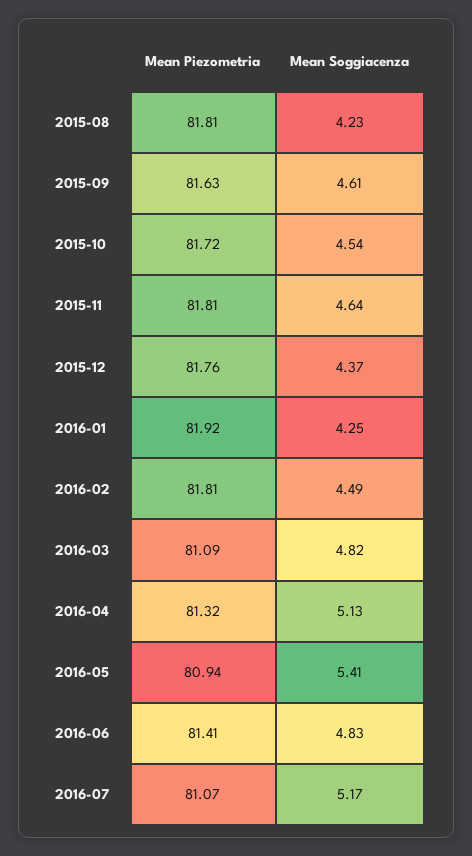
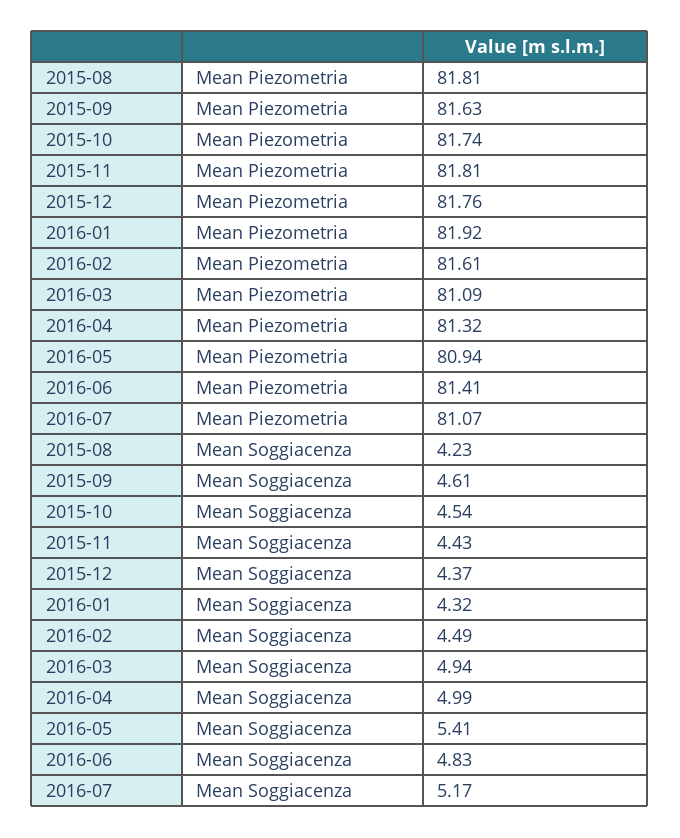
  {
    "Mean Piezometria": {
      "2015-08": 81.81,
      "2015-09": 81.63,
-     "2015-10": 81.72,
+     "2015-10": 81.74,
      "2015-11": 81.81,
      "2015-12": 81.76,
      "2016-01": 81.92,
-     "2016-02": 81.81,
+     "2016-02": 81.61,
      "2016-03": 81.09,
      "2016-04": 81.32,
      "2016-05": 80.94,
      "2016-06": 81.41,
      "2016-07": 81.07
    },
    "Mean Soggiacenza": {
      "2015-08": 4.23,
      "2015-09": 4.61,
      "2015-10": 4.54,
-     "2015-11": 4.64,
+     "2015-11": 4.43,
      "2015-12": 4.37,
-     "2016-01": 4.25,
+     "2016-01": 4.32,
      "2016-02": 4.49,
-     "2016-03": 4.82,
+     "2016-03": 4.94,
-     "2016-04": 5.13,
+     "2016-04": 4.99,
      "2016-05": 5.41,
      "2016-06": 4.83,
      "2016-07": 5.17
    }
  }

